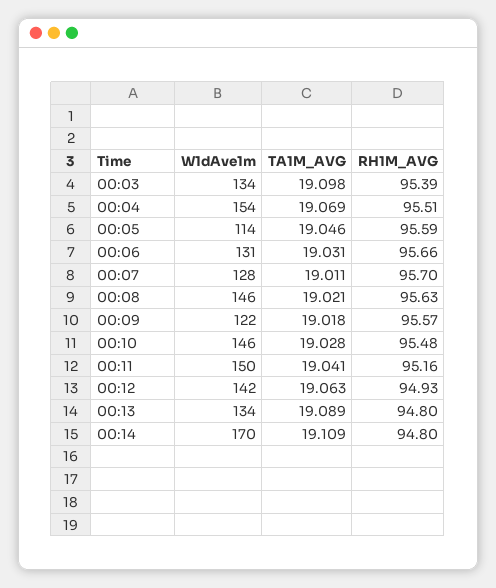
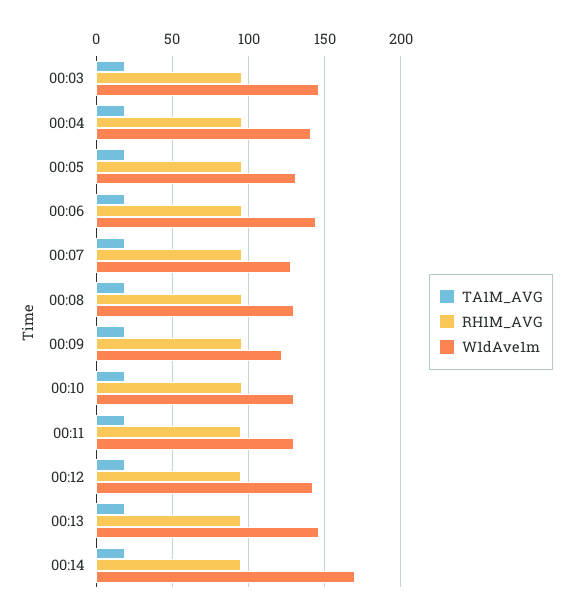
  {
    "W1dAve1m": {
-     "00:03": 134,
+     "00:03": 145,
-     "00:04": 154,
+     "00:04": 140,
-     "00:05": 114,
+     "00:05": 130,
-     "00:06": 131,
+     "00:06": 145,
      "00:07": 128,
-     "00:08": 146,
+     "00:08": 130,
      "00:09": 122,
-     "00:10": 146,
+     "00:10": 130,
-     "00:11": 150,
+     "00:11": 130,
      "00:12": 142,
-     "00:13": 134,
+     "00:13": 145,
      "00:14": 170
    },
    "TA1M_AVG": {
      "00:03": 19.098,
      "00:04": 19.069,
      "00:05": 19.046,
      "00:06": 19.031,
      "00:07": 19.011,
      "00:08": 19.021,
      "00:09": 19.018,
      "00:10": 19.028,
      "00:11": 19.041,
      "00:12": 19.063,
      "00:13": 19.089,
      "00:14": 19.109
    },
    "RH1M_AVG": {
      "00:03": 95.39,
      "00:04": 95.51,
      "00:05": 95.59,
      "00:06": 95.66,
      "00:07": 95.7,
      "00:08": 95.63,
      "00:09": 95.57,
      "00:10": 95.48,
      "00:11": 95.16,
      "00:12": 94.93,
      "00:13": 94.8,
      "00:14": 94.8
    }
  }

